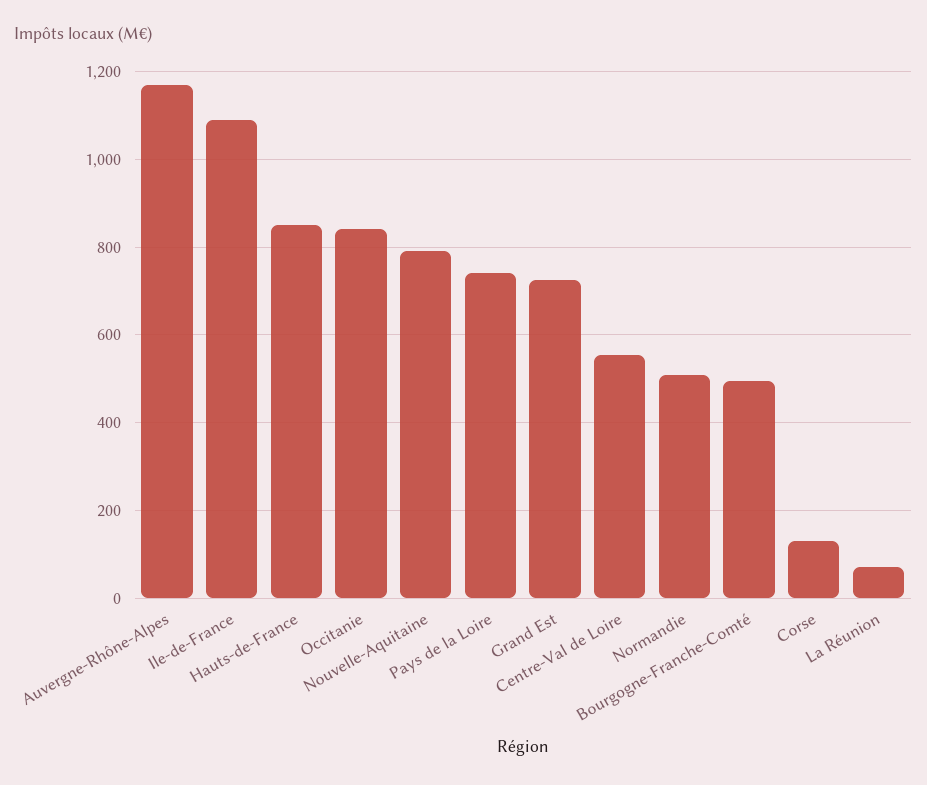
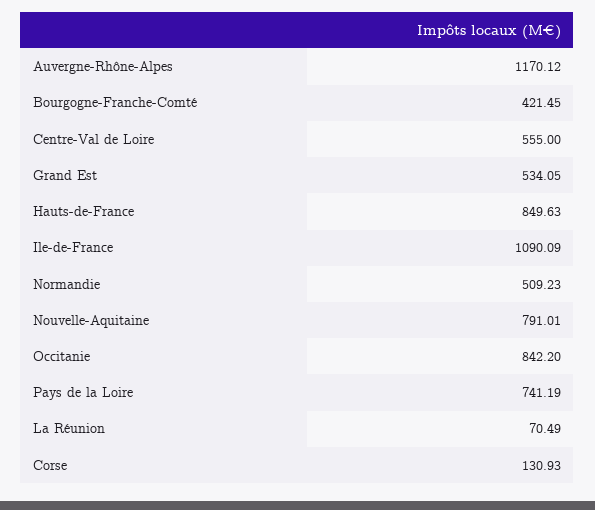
  {
    "Auvergne-Rhône-Alpes": 1170.12,
    "Ile-de-France": 1090.09,
    "Hauts-de-France": 849.63,
    "Occitanie": 842.2,
    "Nouvelle-Aquitaine": 791.01,
    "Pays de la Loire": 741.19,
-   "Grand Est": 720,
+   "Grand Est": 534.05,
    "Centre-Val de Loire": 555,
    "Normandie": 509.23,
-   "Bourgogne-Franche-Comté": 500,
+   "Bourgogne-Franche-Comté": 421.45,
    "Corse": 130.93,
    "La Réunion": 70.49
  }

